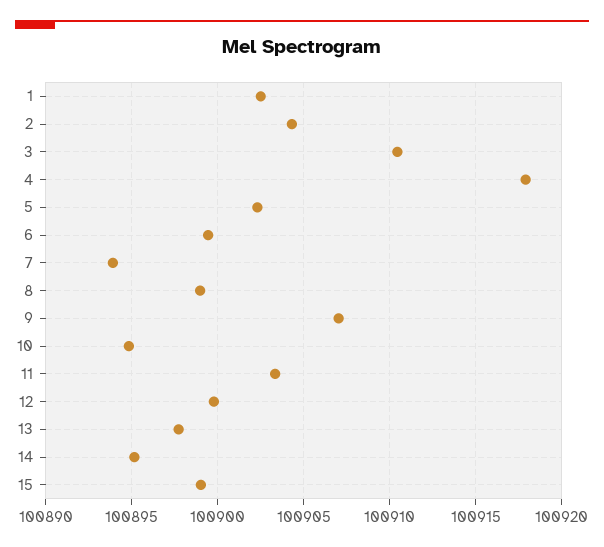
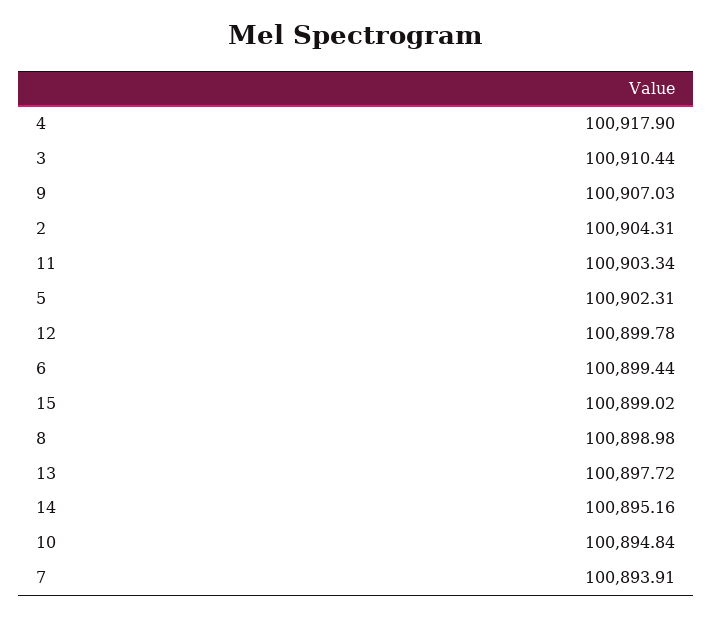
  {
-   "1": 100902.5,
    "2": 100904.31,
    "3": 100910.44,
    "4": 100917.9,
    "5": 100902.31,
    "6": 100899.44,
    "7": 100893.91,
    "8": 100898.98,
    "9": 100907.03,
    "10": 100894.84,
    "11": 100903.34,
    "12": 100899.78,
    "13": 100897.72,
    "14": 100895.16,
    "15": 100899.02
  }

